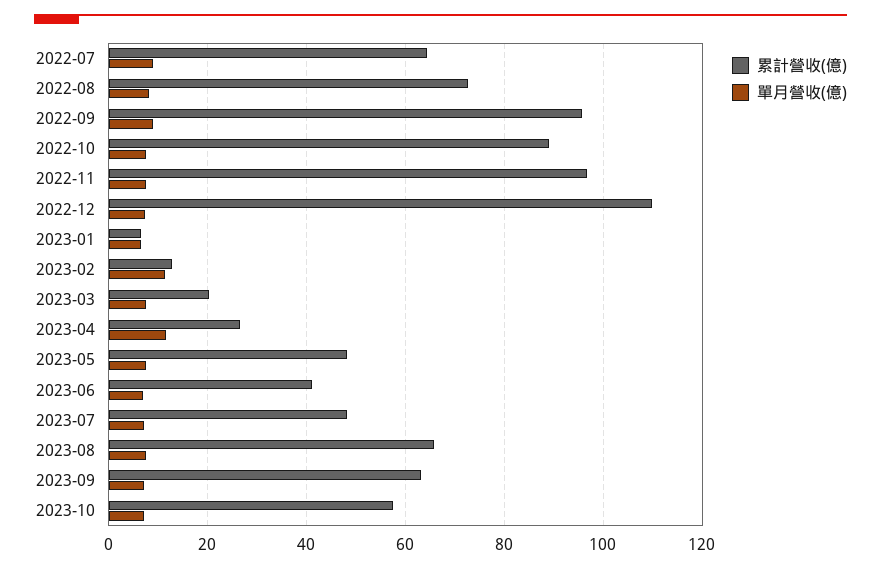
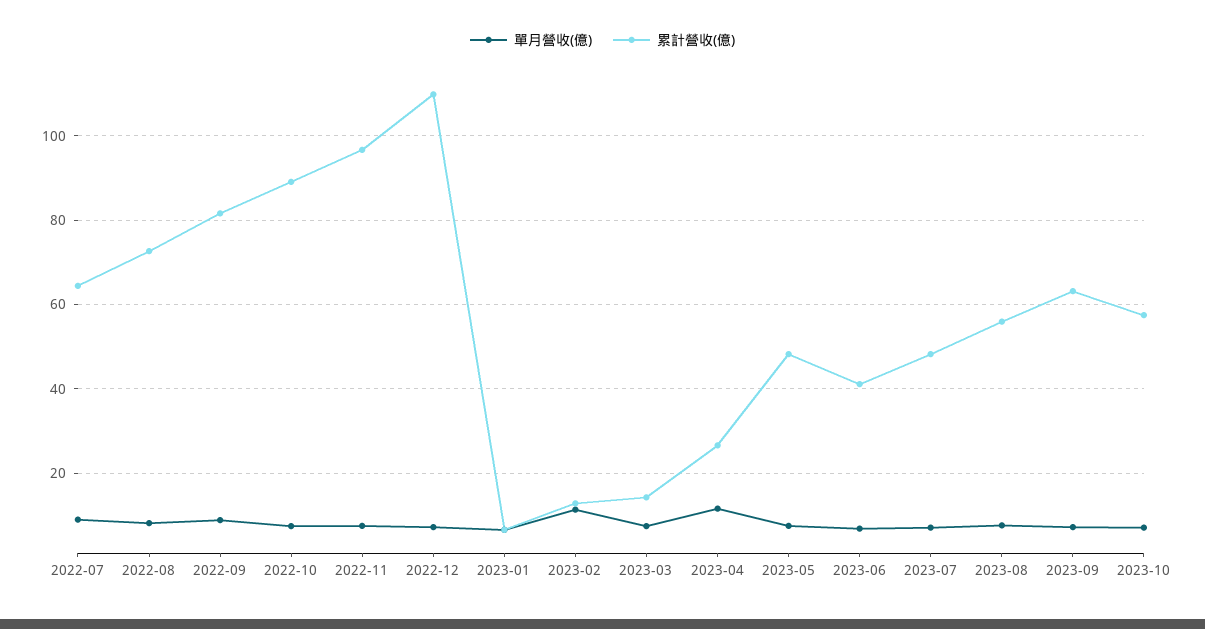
  {
    "累計營收(億)": {
      "2022-07": 64,
      "2022-08": 72,
-     "2022-09": 96,
+     "2022-09": 82,
      "2022-10": 90,
      "2022-11": 96,
      "2022-12": 110,
      "2023-01": 6,
      "2023-02": 12,
-     "2023-03": 20,
+     "2023-03": 14,
      "2023-04": 26,
      "2023-05": 48,
      "2023-06": 42,
      "2023-07": 48,
-     "2023-08": 66,
+     "2023-08": 56,
      "2023-09": 64,
      "2023-10": 58
    },
    "單月營收(億)": {
      "2022-07": 10,
      "2022-08": 8,
      "2022-09": 8,
      "2022-10": 8,
      "2022-11": 8,
      "2022-12": 8,
      "2023-01": 6,
      "2023-02": 12,
      "2023-03": 8,
      "2023-04": 12,
      "2023-05": 8,
      "2023-06": 6,
      "2023-07": 8,
      "2023-08": 8,
      "2023-09": 8,
      "2023-10": 8
    }
  }

